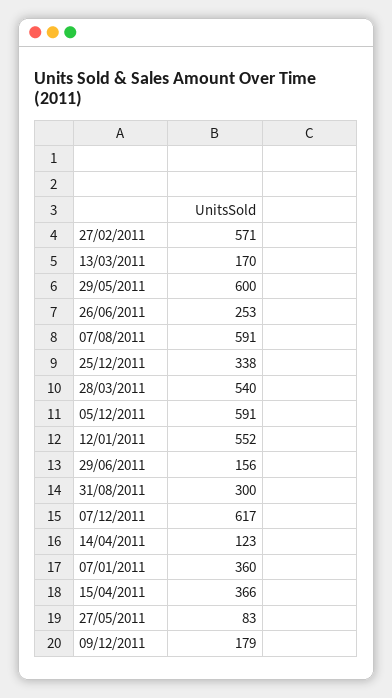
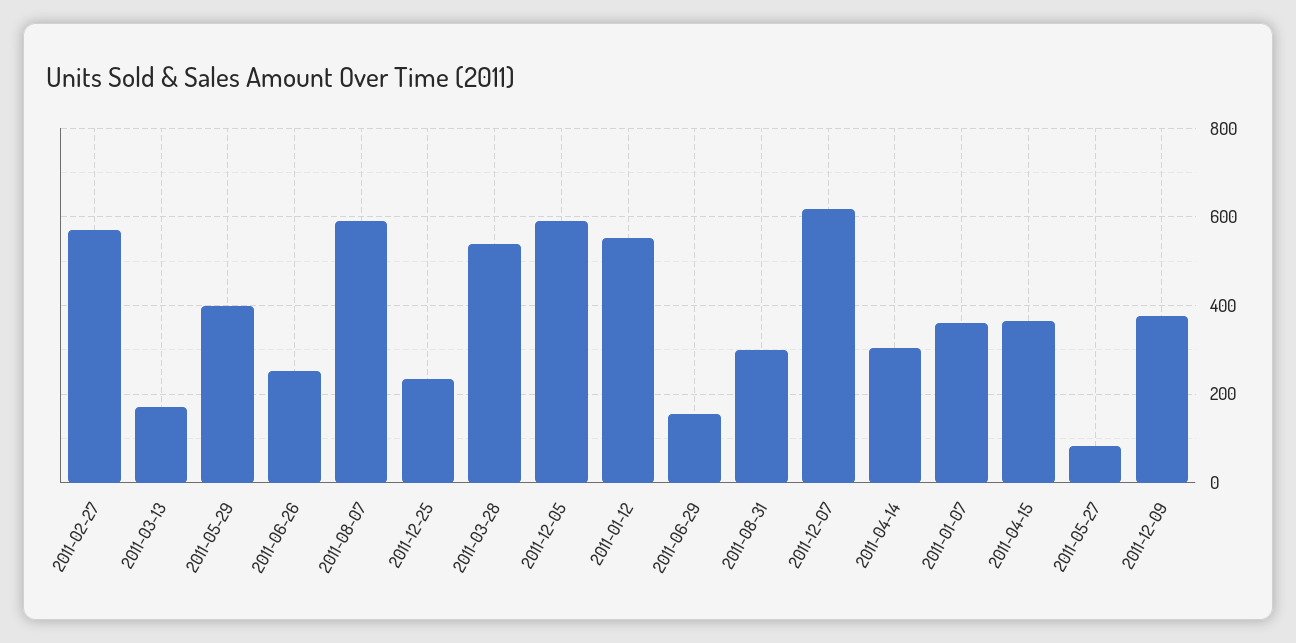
  {
    "27/02/2011": 571,
    "13/03/2011": 170,
-   "29/05/2011": 600,
+   "29/05/2011": 400,
    "26/06/2011": 253,
    "07/08/2011": 591,
-   "25/12/2011": 338,
+   "25/12/2011": 240,
    "28/03/2011": 540,
    "05/12/2011": 591,
    "12/01/2011": 552,
    "29/06/2011": 156,
    "31/08/2011": 300,
    "07/12/2011": 617,
-   "14/04/2011": 123,
+   "14/04/2011": 300,
    "07/01/2011": 360,
    "15/04/2011": 366,
    "27/05/2011": 83,
-   "09/12/2011": 179
+   "09/12/2011": 380
  }

